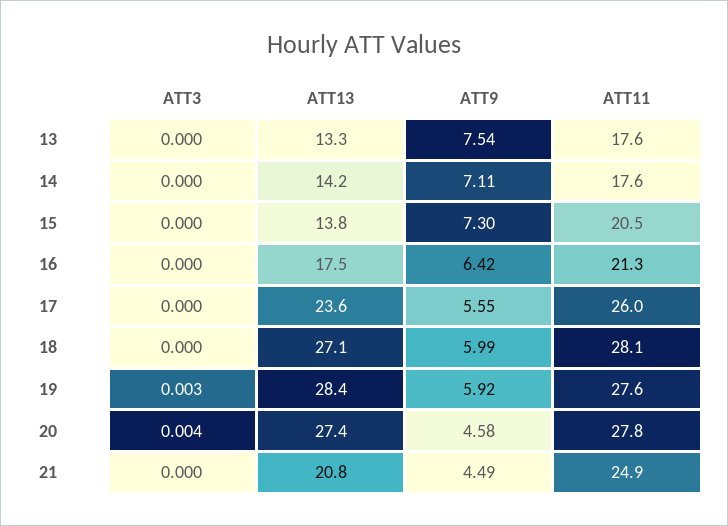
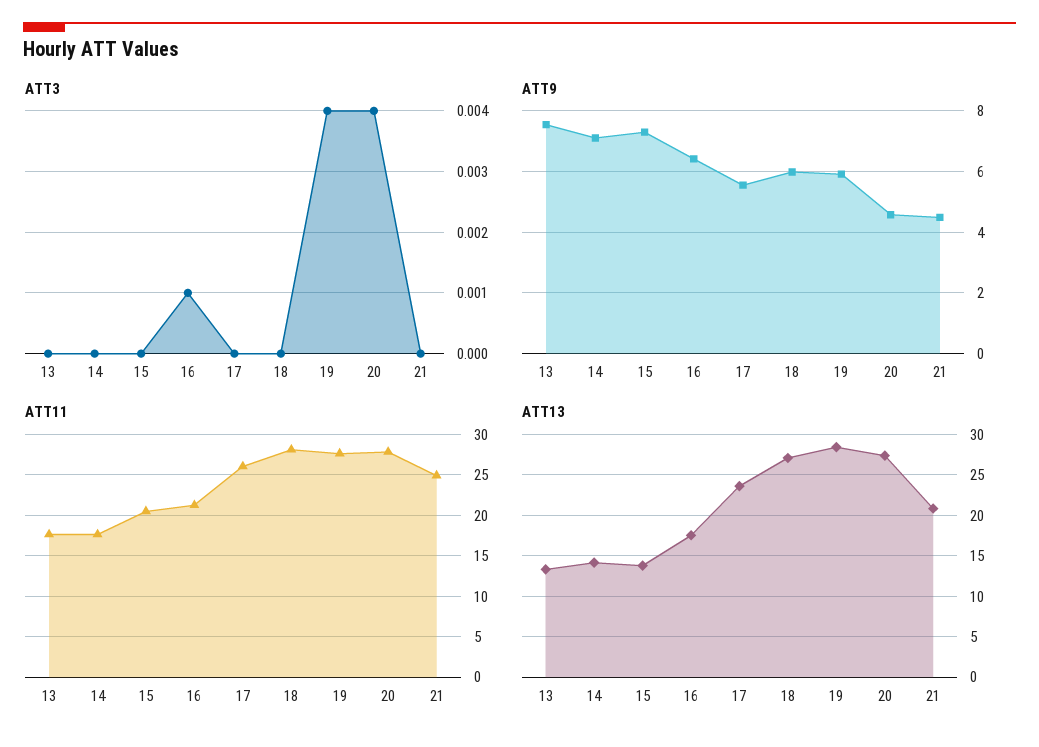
  {
    "ATT3": {
      "13": 0,
      "14": 0,
      "15": 0,
-     "16": 0,
+     "16": 0.001,
      "17": 0,
      "18": 0,
-     "19": 0.003,
+     "19": 0.004,
      "20": 0.004,
      "21": 0
    },
    "ATT13": {
      "13": 13.3,
      "14": 14.2,
      "15": 13.8,
      "16": 17.5,
      "17": 23.6,
      "18": 27.1,
      "19": 28.4,
      "20": 27.4,
      "21": 20.8
    },
    "ATT9": {
      "13": 7.54,
      "14": 7.11,
      "15": 7.3,
      "16": 6.42,
      "17": 5.55,
      "18": 5.99,
      "19": 5.92,
      "20": 4.58,
      "21": 4.49
    },
    "ATT11": {
      "13": 17.6,
      "14": 17.6,
      "15": 20.5,
      "16": 21.3,
      "17": 26,
      "18": 28.1,
      "19": 27.6,
      "20": 27.8,
      "21": 24.9
    }
  }

